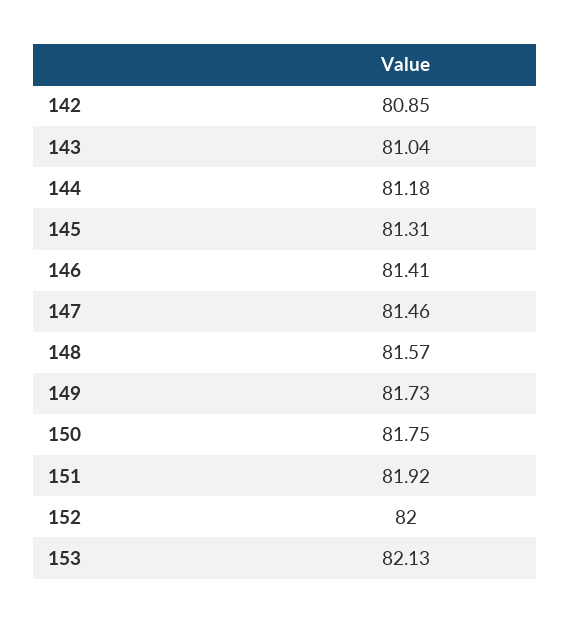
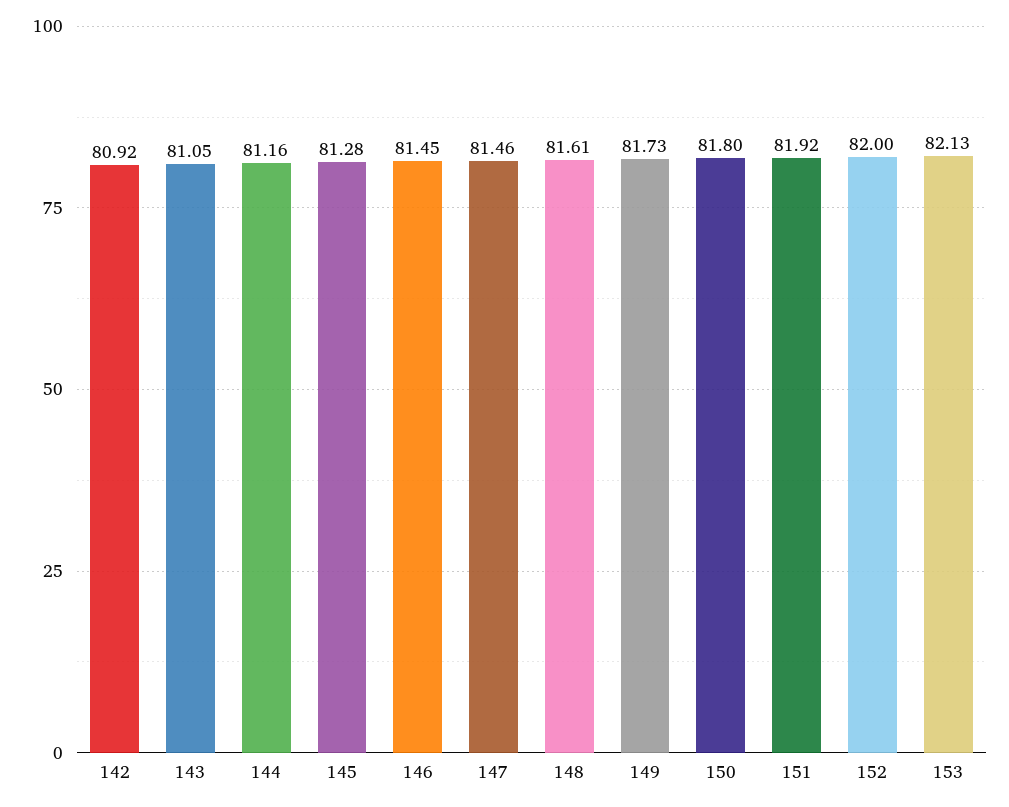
  {
-   "142": 80.85,
+   "142": 80.92,
-   "143": 81.04,
+   "143": 81.05,
-   "144": 81.18,
+   "144": 81.16,
-   "145": 81.31,
+   "145": 81.28,
-   "146": 81.41,
+   "146": 81.45,
    "147": 81.46,
-   "148": 81.57,
+   "148": 81.61,
    "149": 81.73,
-   "150": 81.75,
+   "150": 81.8,
    "151": 81.92,
    "152": 82,
    "153": 82.13
  }

